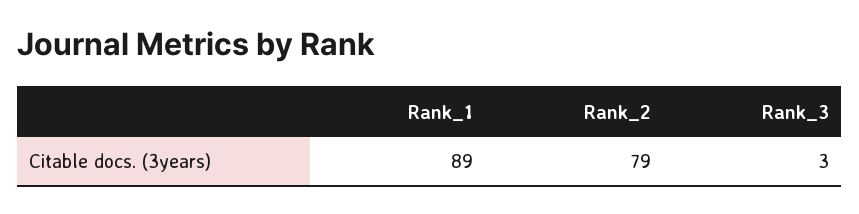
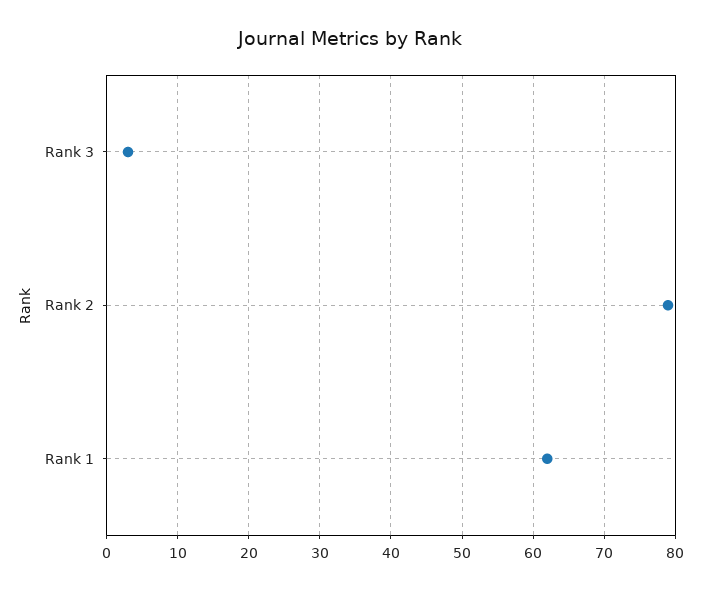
  {
-   "Rank_1": 89,
+   "Rank_1": 62,
    "Rank_2": 79,
    "Rank_3": 3
  }

